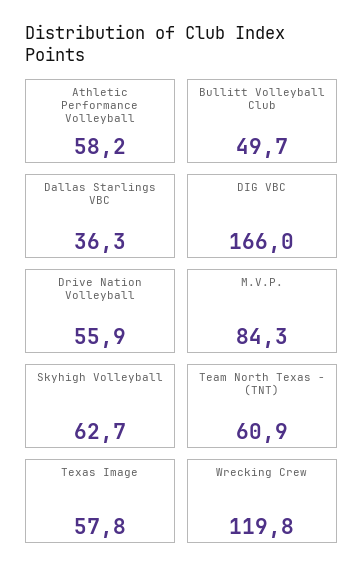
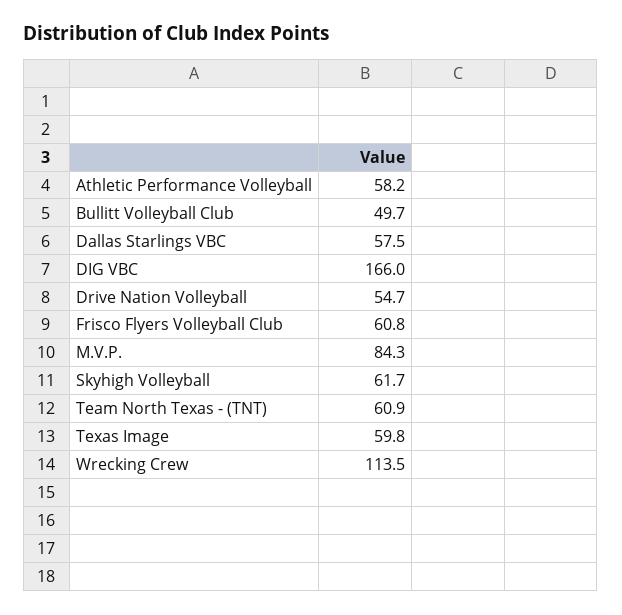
  {
    "Athletic Performance Volleyball": 58.2,
    "Bullitt Volleyball Club": 49.7,
-   "Dallas Starlings VBC": 36.3,
+   "Dallas Starlings VBC": 57.5,
    "DIG VBC": 166,
-   "Drive Nation Volleyball": 55.9,
+   "Drive Nation Volleyball": 54.7,
    "M.V.P.": 84.3,
-   "Skyhigh Volleyball": 62.7,
+   "Skyhigh Volleyball": 61.7,
    "Team North Texas - (TNT)": 60.9,
-   "Texas Image": 57.8,
+   "Texas Image": 59.8,
-   "Wrecking Crew": 119.8
+   "Wrecking Crew": 113.5,
+   "Frisco Flyers Volleyball Club": 60.8
  }

